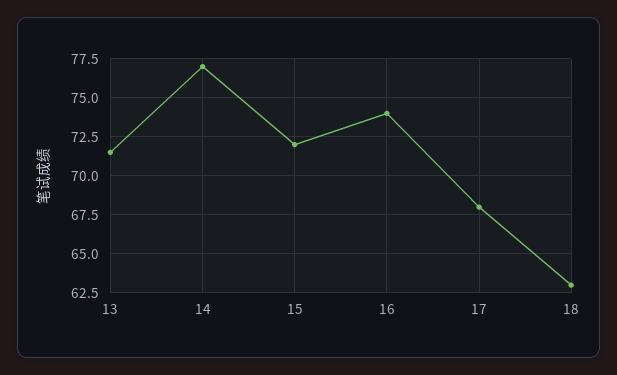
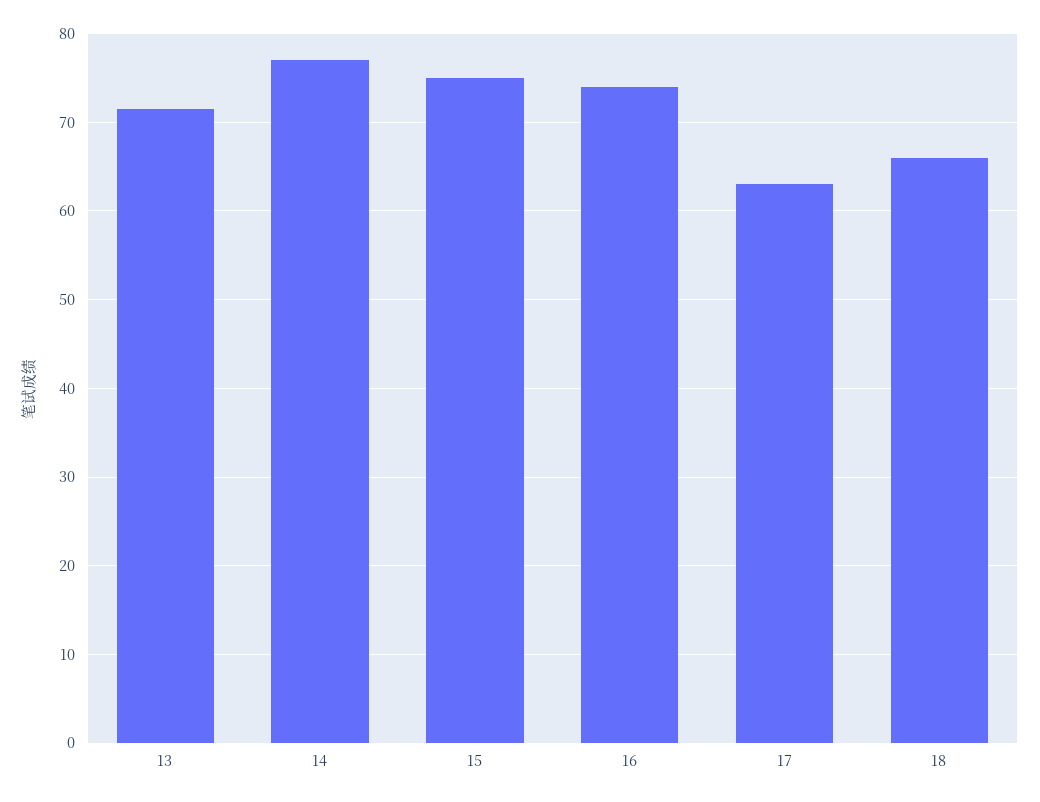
  {
    "13": 71.5,
    "14": 77,
-   "15": 72,
+   "15": 75,
    "16": 74,
-   "17": 68,
+   "17": 63,
-   "18": 63
+   "18": 66
  }

